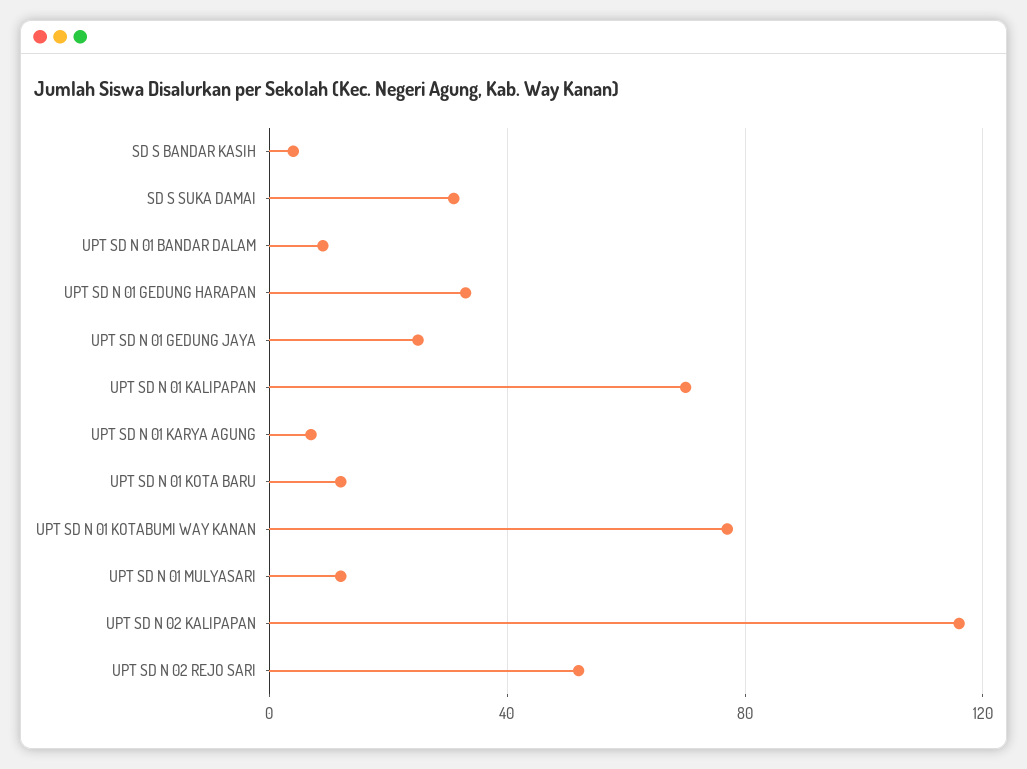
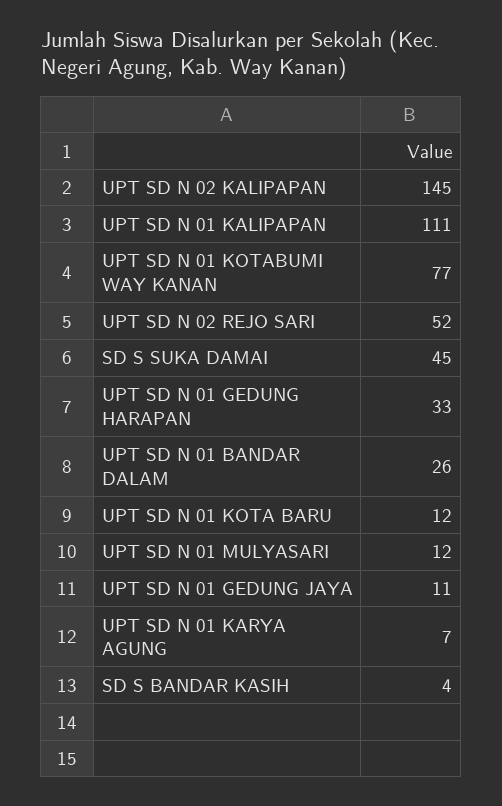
  {
    "SD S BANDAR KASIH": 4,
-   "SD S SUKA DAMAI": 30,
+   "SD S SUKA DAMAI": 45,
-   "UPT SD N 01 BANDAR DALAM": 10,
+   "UPT SD N 01 BANDAR DALAM": 26,
    "UPT SD N 01 GEDUNG HARAPAN": 33,
-   "UPT SD N 01 GEDUNG JAYA": 25,
+   "UPT SD N 01 GEDUNG JAYA": 11,
-   "UPT SD N 01 KALIPAPAN": 70,
+   "UPT SD N 01 KALIPAPAN": 111,
    "UPT SD N 01 KARYA AGUNG": 7,
    "UPT SD N 01 KOTA BARU": 12,
    "UPT SD N 01 KOTABUMI WAY KANAN": 77,
    "UPT SD N 01 MULYASARI": 12,
-   "UPT SD N 02 KALIPAPAN": 115,
+   "UPT SD N 02 KALIPAPAN": 145,
    "UPT SD N 02 REJO SARI": 52
  }

